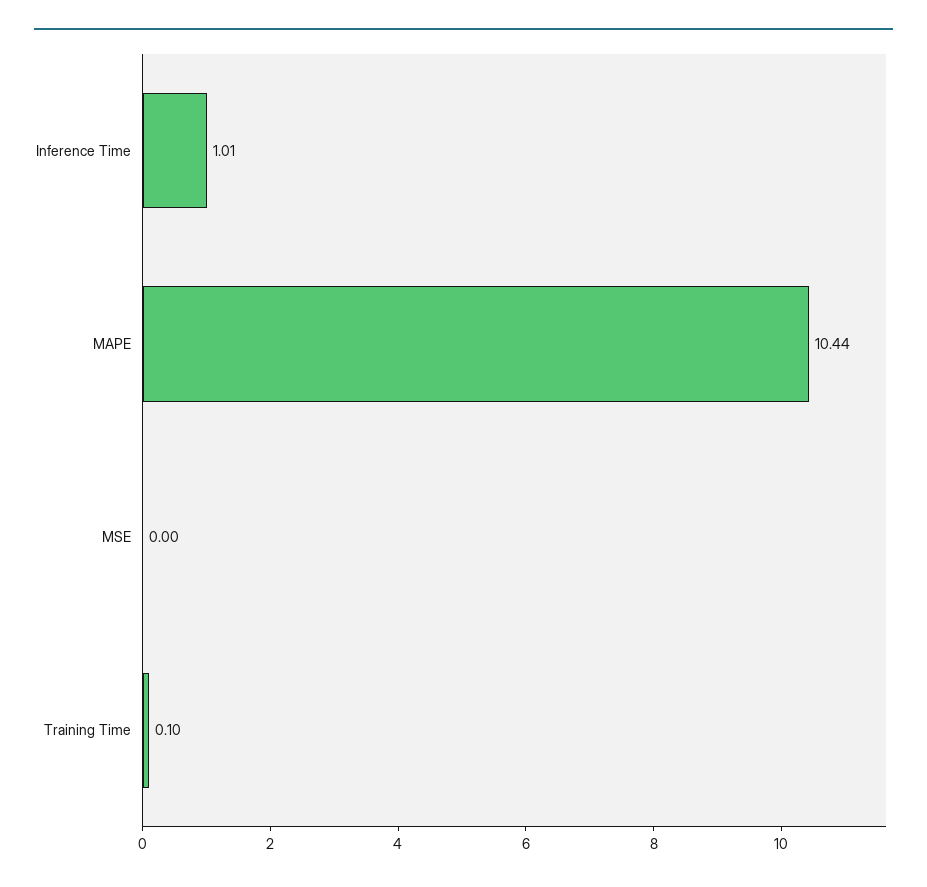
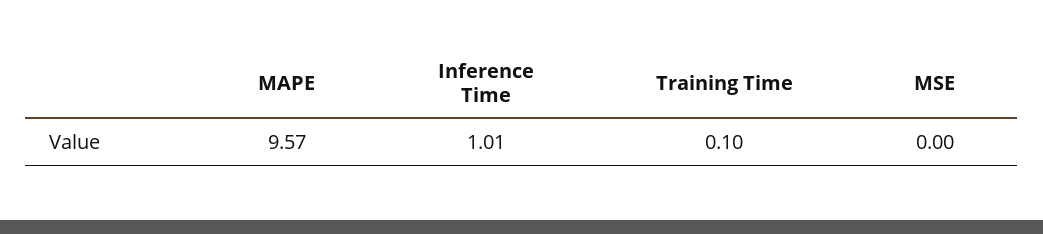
  {
    "Inference Time": 1.01,
-   "MAPE": 10.44,
+   "MAPE": 9.57,
    "MSE": 0,
    "Training Time": 0.1
  }

